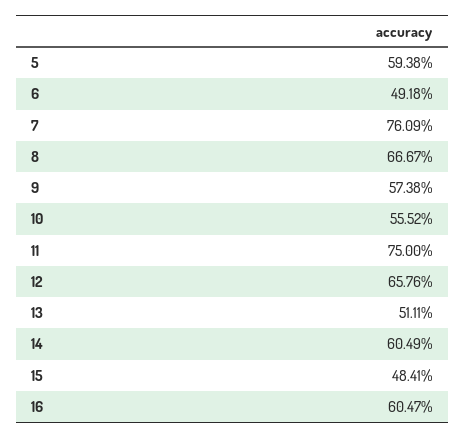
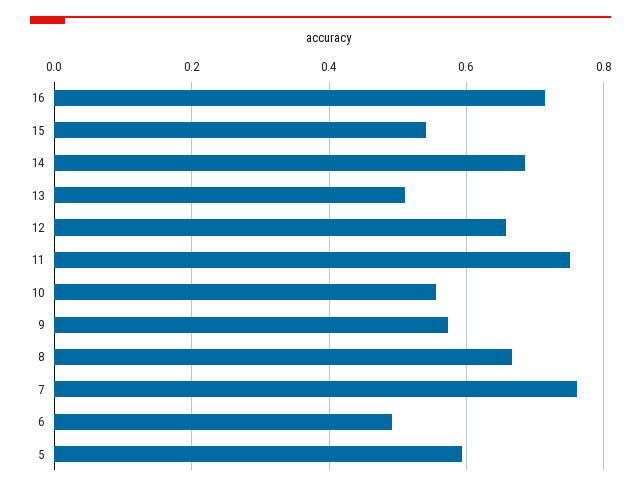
  {
    "5": 0.5938,
    "6": 0.4918,
    "7": 0.7609,
    "8": 0.6667,
    "9": 0.5738,
    "10": 0.5552,
    "11": 0.75,
    "12": 0.6576,
    "13": 0.5111,
-   "14": 0.6049,
+   "14": 0.68,
-   "15": 0.4841,
+   "15": 0.54,
-   "16": 0.6047
+   "16": 0.72
  }

